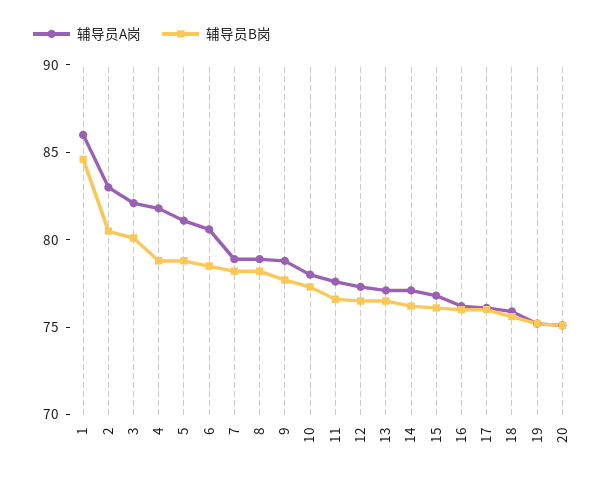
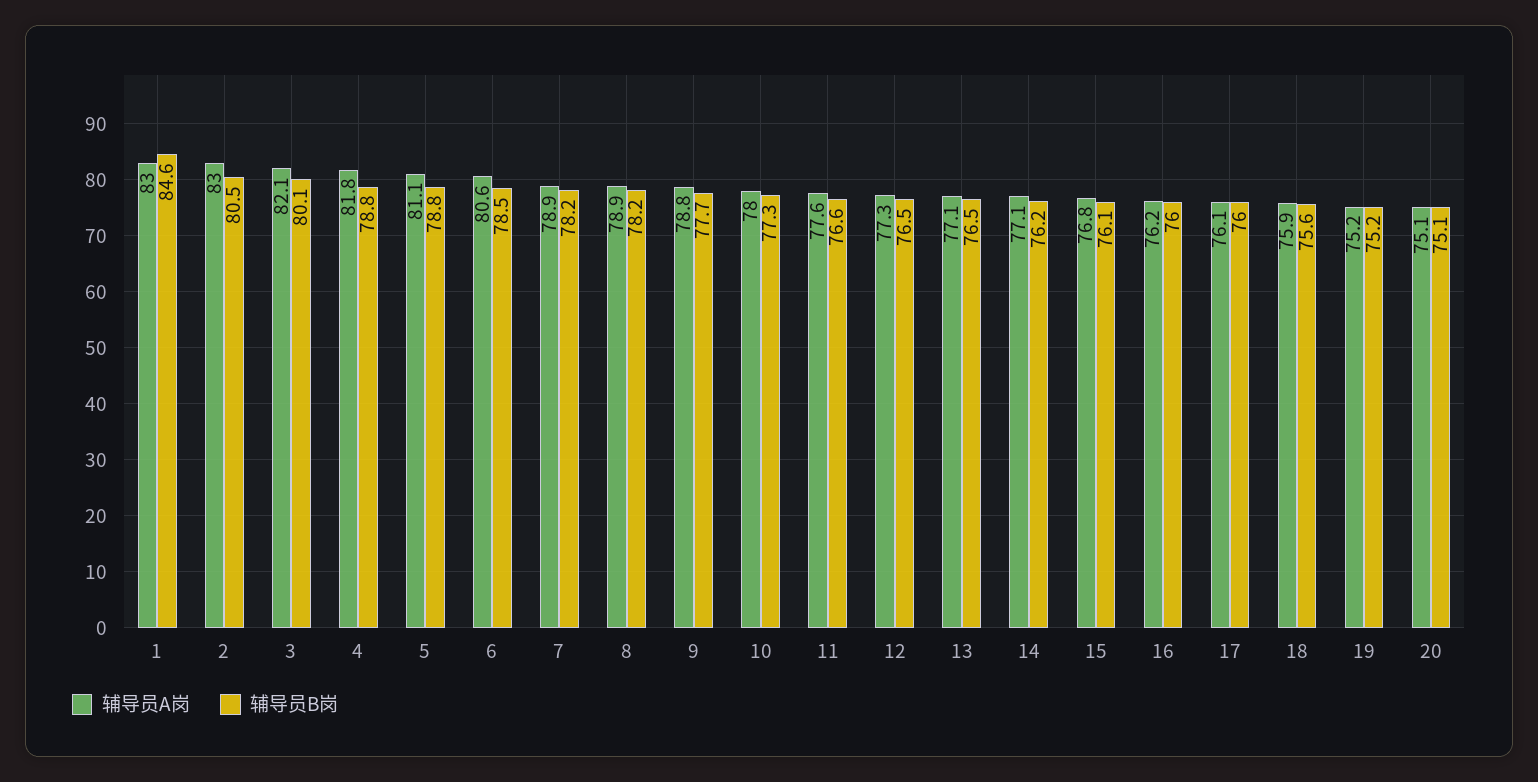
  {
    "辅导员A岗": {
-     "1": 86,
+     "1": 83,
      "2": 83,
      "3": 82.1,
      "4": 81.8,
      "5": 81.1,
      "6": 80.6,
      "7": 78.9,
      "8": 78.9,
      "9": 78.8,
      "10": 78,
      "11": 77.6,
      "12": 77.3,
      "13": 77.1,
      "14": 77.1,
      "15": 76.8,
      "16": 76.2,
      "17": 76.1,
      "18": 75.9,
      "19": 75.2,
      "20": 75.1
    },
    "辅导员B岗": {
      "1": 84.6,
      "2": 80.5,
      "3": 80.1,
      "4": 78.8,
      "5": 78.8,
      "6": 78.5,
      "7": 78.2,
      "8": 78.2,
      "9": 77.7,
      "10": 77.3,
      "11": 76.6,
      "12": 76.5,
      "13": 76.5,
      "14": 76.2,
      "15": 76.1,
      "16": 76,
      "17": 76,
      "18": 75.6,
      "19": 75.2,
      "20": 75.1
    }
  }

